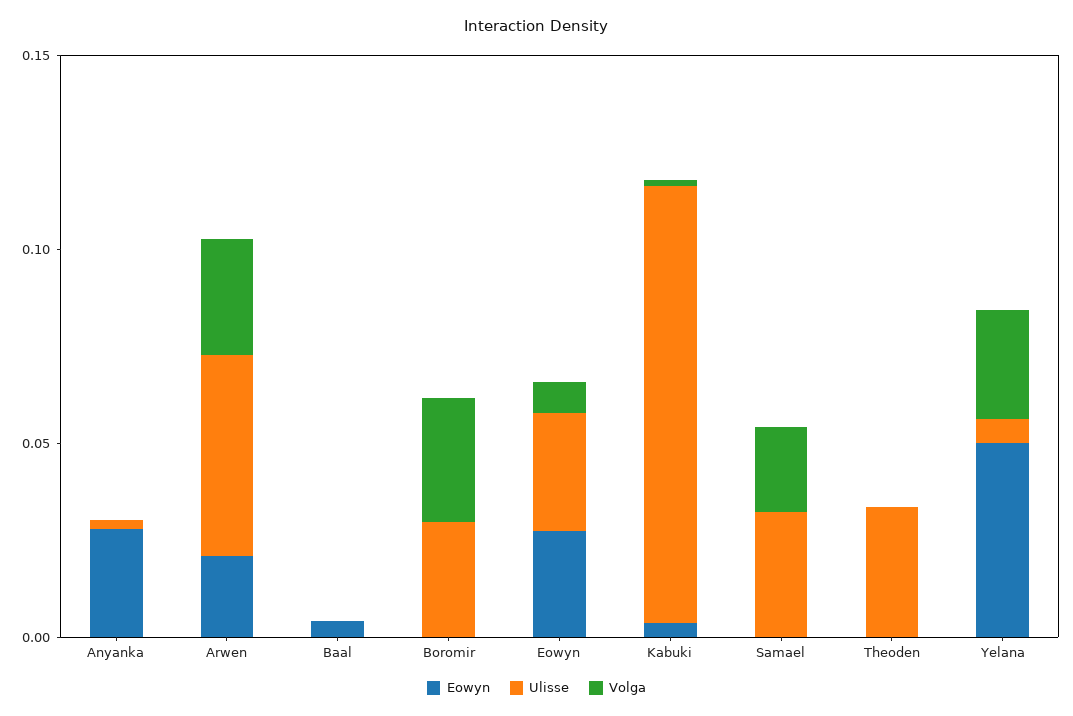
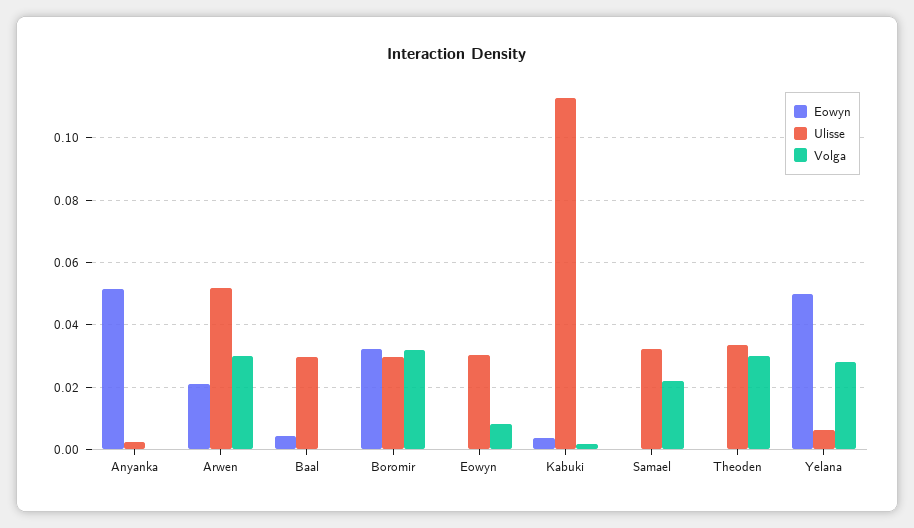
  {
    "Eowyn": {
-     "Anyanka": 0.03,
+     "Anyanka": 0.052,
      "Arwen": 0.02,
      "Baal": 0.004,
-     "Boromir": 0,
+     "Boromir": 0.032,
-     "Eowyn": 0.03,
+     "Eowyn": 0,
      "Kabuki": 0.004,
      "Samael": 0,
      "Theoden": 0,
      "Yelana": 0.05
    },
    "Ulisse": {
      "Anyanka": 0.002,
      "Arwen": 0.052,
-     "Baal": 0,
+     "Baal": 0.03,
      "Boromir": 0.03,
      "Eowyn": 0.03,
      "Kabuki": 0.112,
      "Samael": 0.032,
      "Theoden": 0.034,
      "Yelana": 0.006
    },
    "Volga": {
      "Anyanka": 0,
      "Arwen": 0.03,
      "Baal": 0,
      "Boromir": 0.032,
      "Eowyn": 0.008,
      "Kabuki": 0.002,
      "Samael": 0.022,
-     "Theoden": 0,
+     "Theoden": 0.03,
      "Yelana": 0.028
    }
  }

